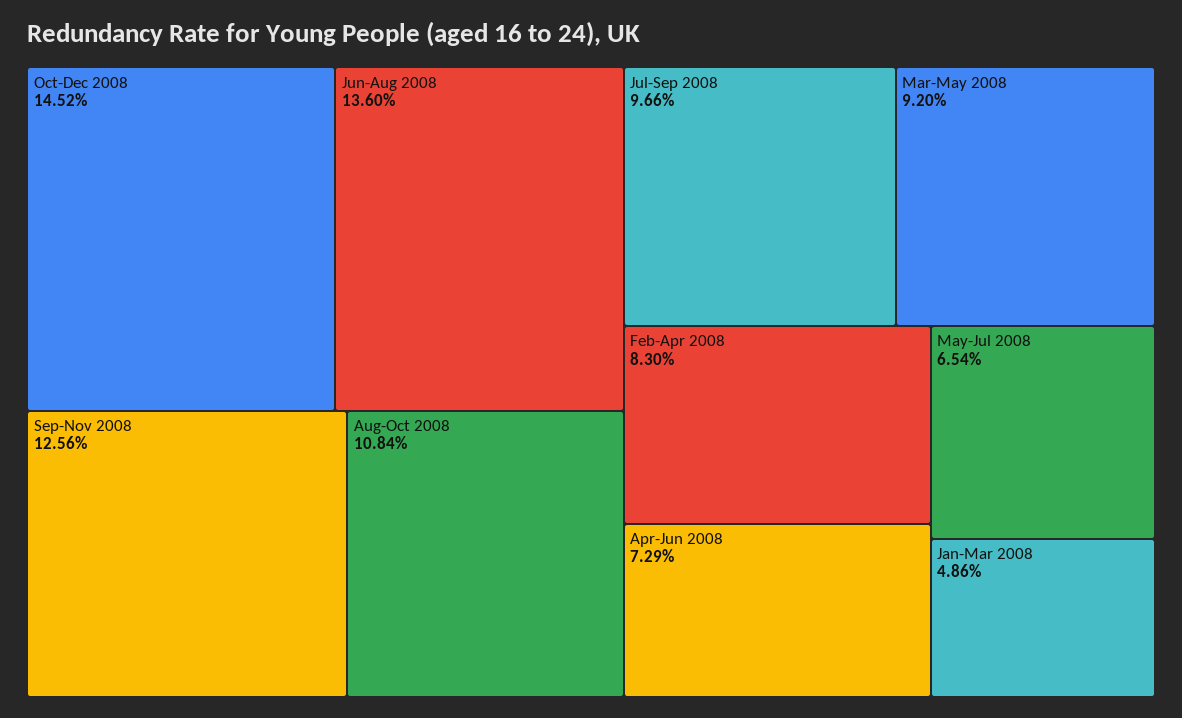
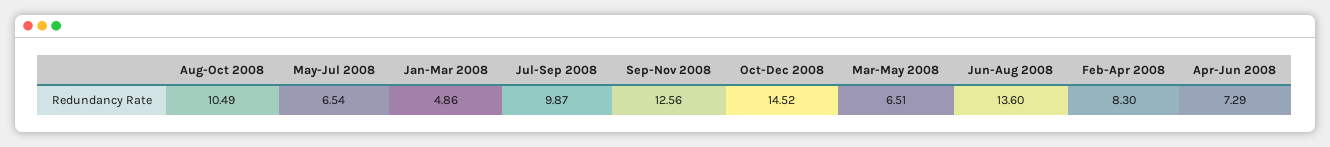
  {
    "Oct-Dec 2008": 14.52,
    "Jun-Aug 2008": 13.6,
    "Sep-Nov 2008": 12.56,
-   "Aug-Oct 2008": 10.84,
+   "Aug-Oct 2008": 10.49,
-   "Jul-Sep 2008": 9.66,
+   "Jul-Sep 2008": 9.87,
-   "Mar-May 2008": 9.2,
+   "Mar-May 2008": 6.51,
    "Feb-Apr 2008": 8.3,
    "Apr-Jun 2008": 7.29,
    "May-Jul 2008": 6.54,
    "Jan-Mar 2008": 4.86
  }

